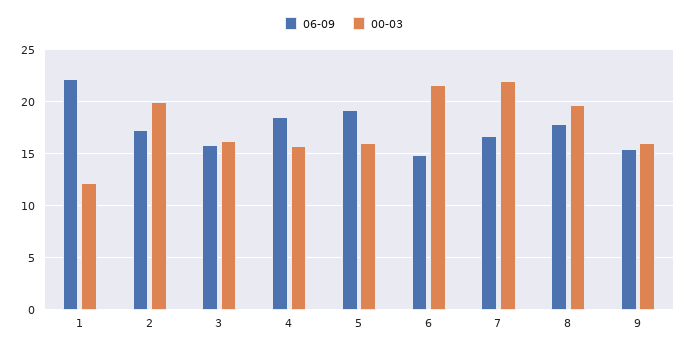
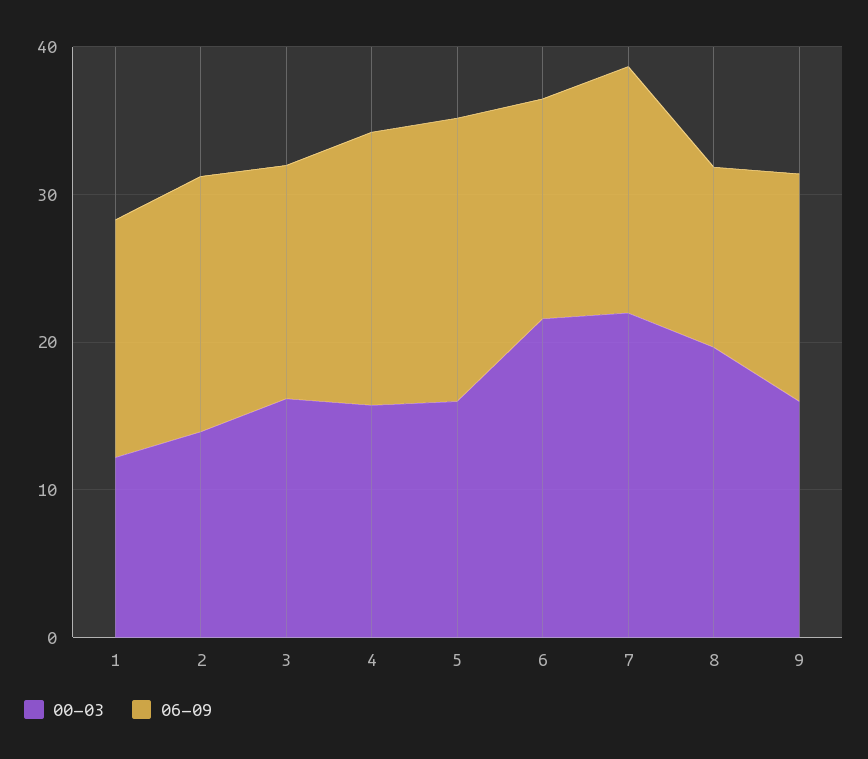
  {
    "06-09": {
-     "1": 22,
+     "1": 16,
      "2": 17,
      "3": 16,
      "4": 19,
      "5": 19,
      "6": 15,
      "7": 17,
-     "8": 18,
+     "8": 12,
      "9": 15
    },
    "00-03": {
      "1": 12,
-     "2": 20,
+     "2": 14,
      "3": 16,
      "4": 16,
      "5": 16,
      "6": 22,
      "7": 22,
      "8": 20,
      "9": 16
    }
  }

